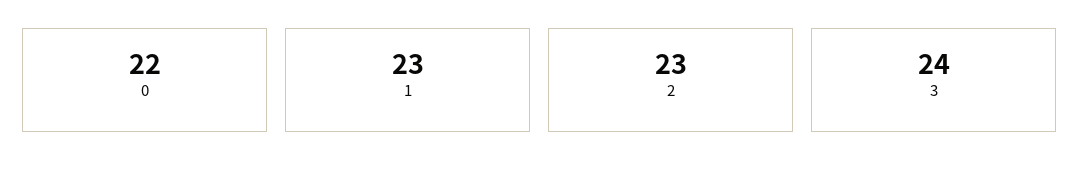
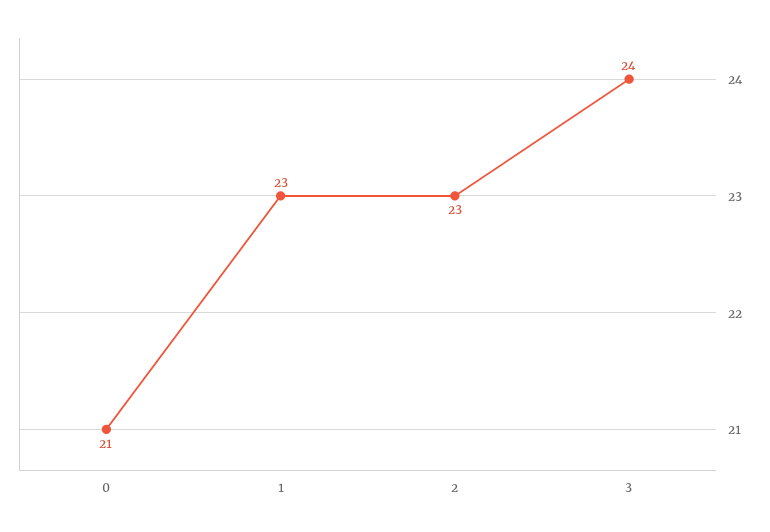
  {
-   "0": 22,
+   "0": 21,
    "1": 23,
    "2": 23,
    "3": 24
  }

